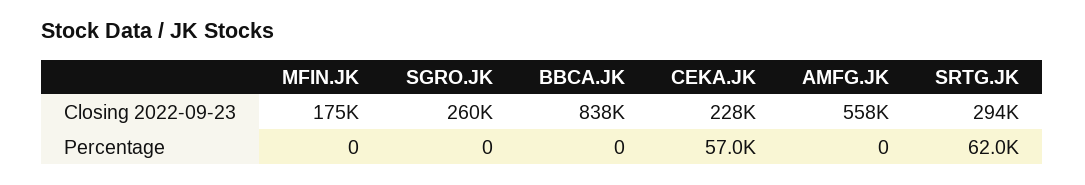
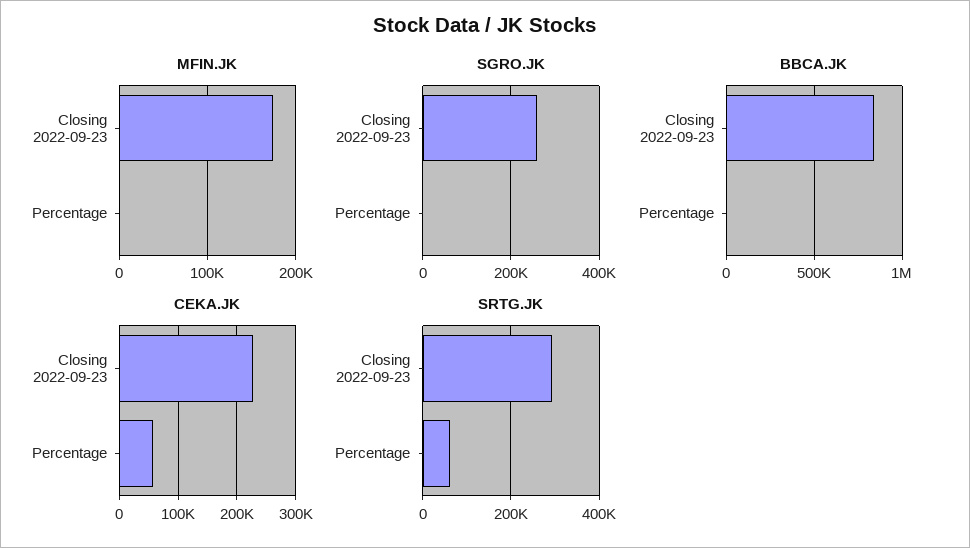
  {
    "MFIN.JK": {
      "Closing 2022-09-23": 175000,
      "Percentage": 0
    },
    "SGRO.JK": {
      "Closing 2022-09-23": 260000,
      "Percentage": 0
    },
    "BBCA.JK": {
      "Closing 2022-09-23": 838000,
      "Percentage": 0
    },
    "CEKA.JK": {
      "Closing 2022-09-23": 228000,
      "Percentage": 57000
    },
-   "AMFG.JK": {
-     "Closing 2022-09-23": 558000,
-     "Percentage": 0
-   },
    "SRTG.JK": {
      "Closing 2022-09-23": 294000,
      "Percentage": 62000
    }
  }

